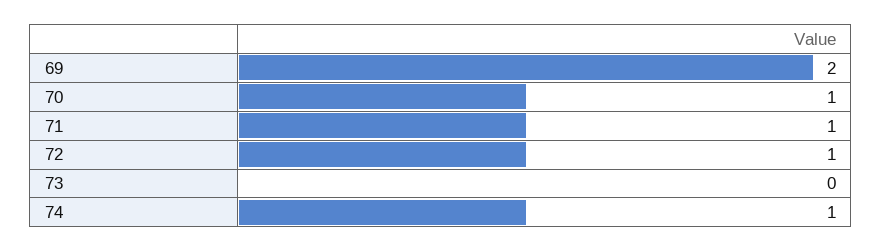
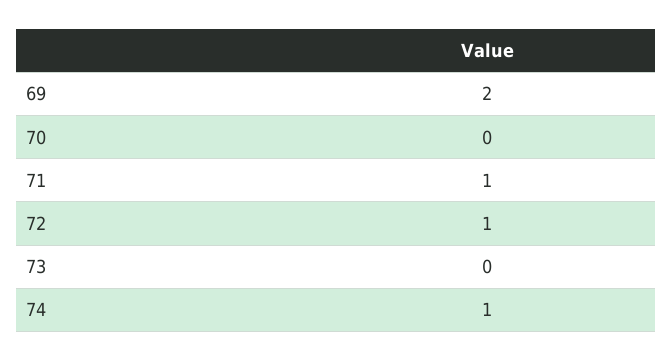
  {
    "69": 2,
-   "70": 1,
+   "70": 0,
    "71": 1,
    "72": 1,
    "73": 0,
    "74": 1
  }

